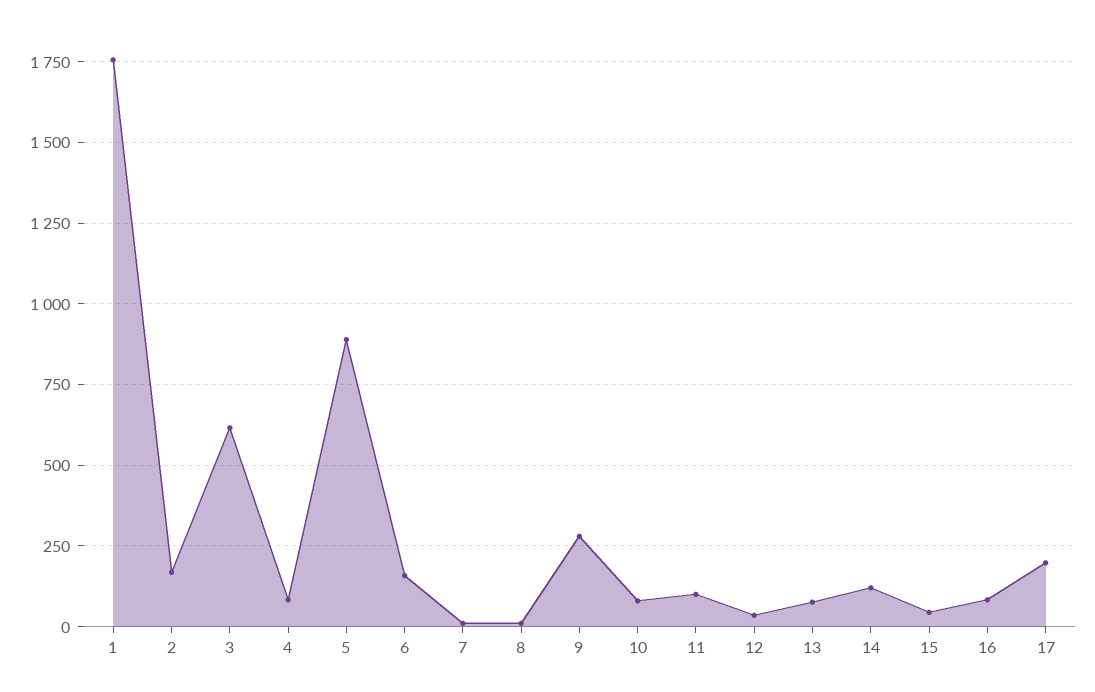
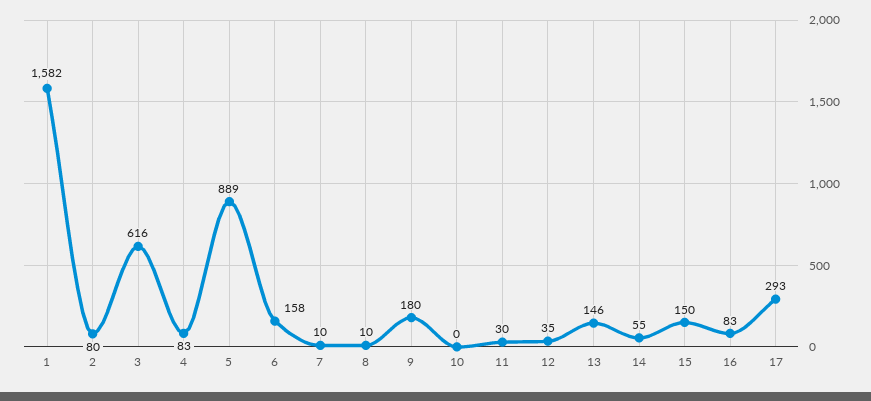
  {
-   "1": 1750,
+   "1": 1582,
-   "2": 175,
+   "2": 80,
    "3": 616,
    "4": 83,
    "5": 889,
    "6": 158,
    "7": 10,
    "8": 10,
-   "9": 275,
+   "9": 180,
-   "10": 75,
+   "10": 0,
-   "11": 100,
+   "11": 30,
    "12": 35,
-   "13": 75,
+   "13": 146,
-   "14": 125,
+   "14": 55,
-   "15": 50,
+   "15": 150,
    "16": 83,
-   "17": 200
+   "17": 293
  }

